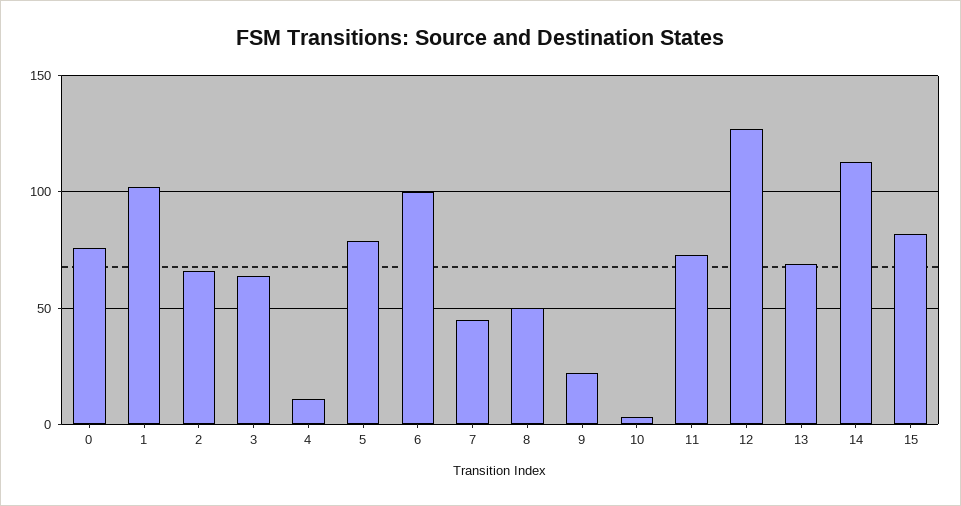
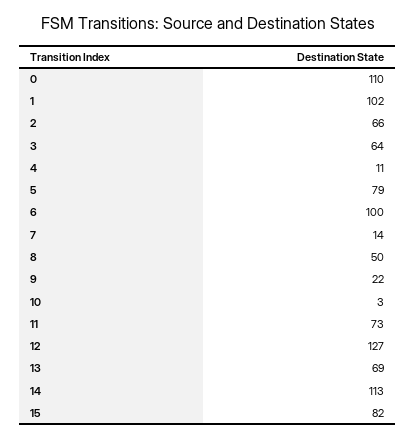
  {
-   "0": 75,
+   "0": 110,
    "1": 102,
    "2": 66,
    "3": 64,
    "4": 11,
    "5": 79,
    "6": 100,
-   "7": 45,
+   "7": 14,
    "8": 50,
    "9": 22,
    "10": 3,
    "11": 73,
    "12": 127,
    "13": 69,
    "14": 113,
    "15": 82
  }

